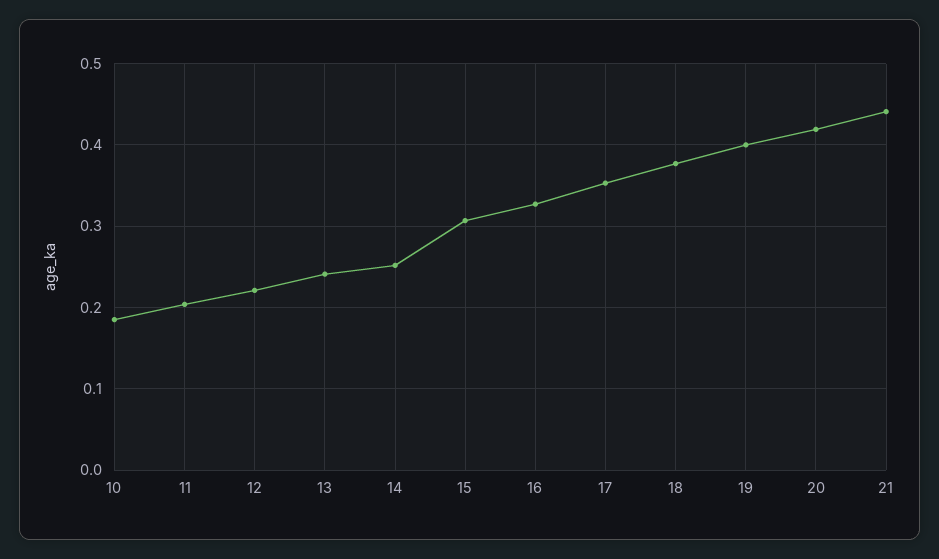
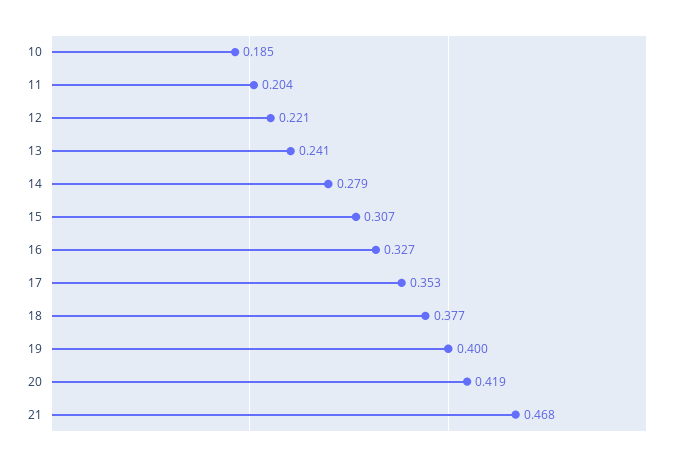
  {
    "10": 0.185,
    "11": 0.204,
    "12": 0.221,
    "13": 0.241,
-   "14": 0.25,
+   "14": 0.279,
    "15": 0.307,
    "16": 0.327,
    "17": 0.353,
    "18": 0.377,
    "19": 0.4,
    "20": 0.419,
-   "21": 0.44
+   "21": 0.468
  }

